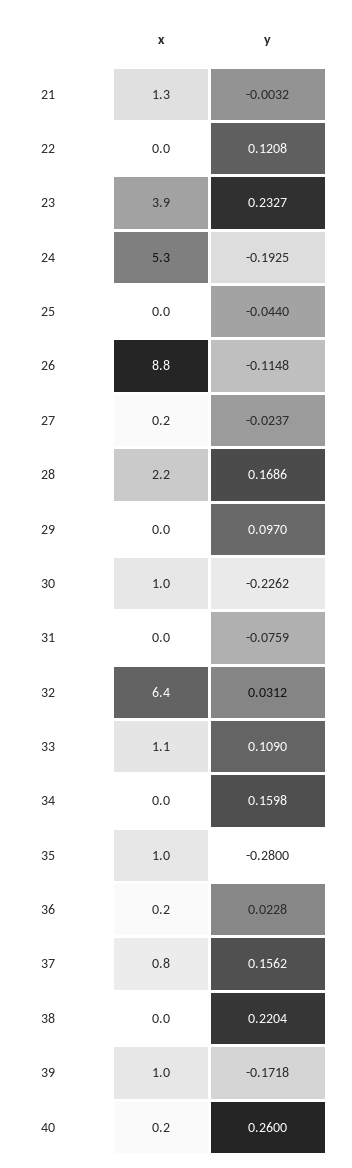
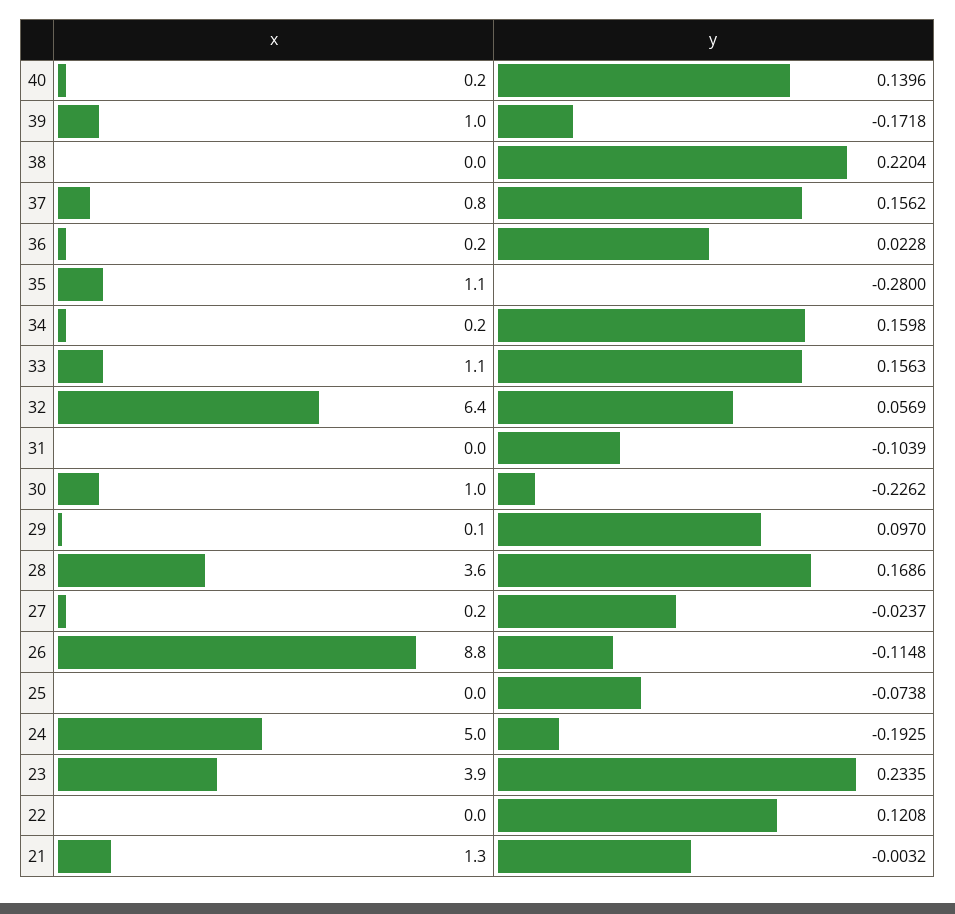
  {
    "x": {
      "21": 1.3,
      "22": 0,
      "23": 3.9,
-     "24": 5.3,
+     "24": 5,
      "25": 0,
      "26": 8.8,
      "27": 0.2,
-     "28": 2.2,
+     "28": 3.6,
-     "29": 0,
+     "29": 0.1,
      "30": 1,
      "31": 0,
      "32": 6.4,
      "33": 1.1,
-     "34": 0,
+     "34": 0.2,
-     "35": 1,
+     "35": 1.1,
      "36": 0.2,
      "37": 0.8,
      "38": 0,
      "39": 1,
      "40": 0.2
    },
    "y": {
      "21": -0.0032,
      "22": 0.1208,
-     "23": 0.2327,
+     "23": 0.2335,
      "24": -0.1925,
-     "25": -0.044,
+     "25": -0.0738,
      "26": -0.1148,
      "27": -0.0237,
      "28": 0.1686,
      "29": 0.097,
      "30": -0.2262,
-     "31": -0.0759,
+     "31": -0.1039,
-     "32": 0.0312,
+     "32": 0.0569,
-     "33": 0.109,
+     "33": 0.1563,
      "34": 0.1598,
      "35": -0.28,
      "36": 0.0228,
      "37": 0.1562,
      "38": 0.2204,
      "39": -0.1718,
-     "40": 0.26
+     "40": 0.1396
    }
  }

